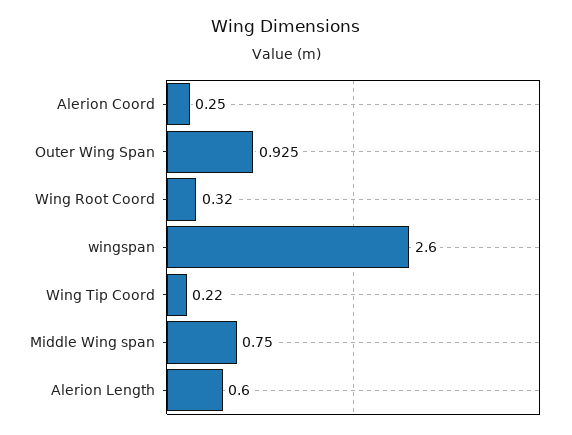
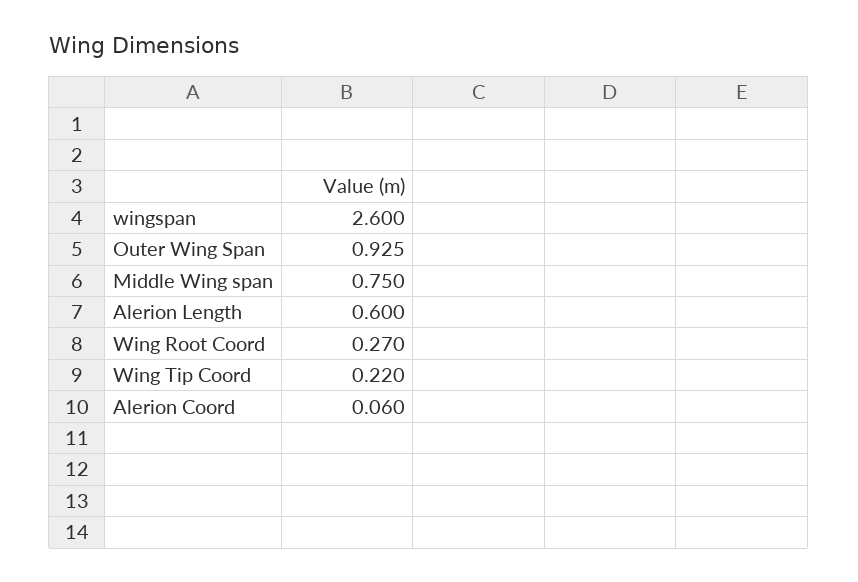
  {
-   "Alerion Coord": 0.25,
+   "Alerion Coord": 0.06,
    "Outer Wing Span": 0.925,
-   "Wing Root Coord": 0.32,
+   "Wing Root Coord": 0.27,
    "wingspan": 2.6,
    "Wing Tip Coord": 0.22,
    "Middle Wing span": 0.75,
    "Alerion Length": 0.6
  }

